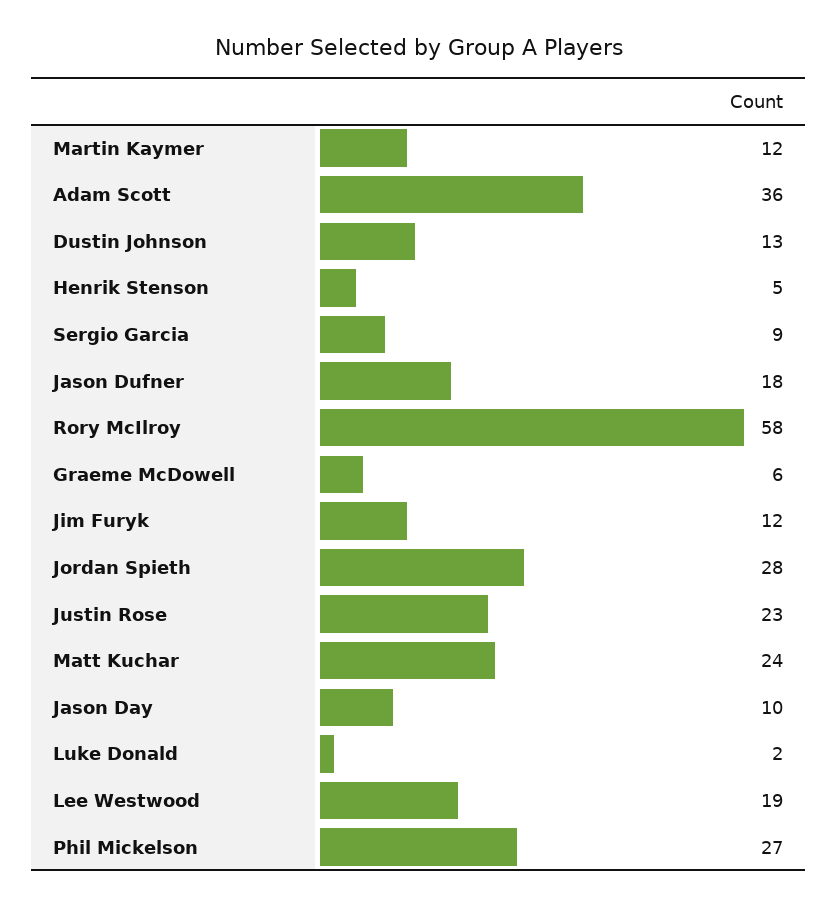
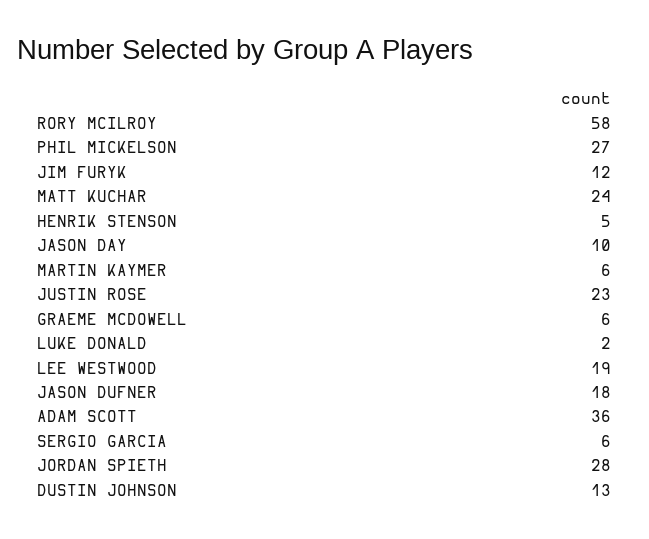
  {
-   "Martin Kaymer": 12,
+   "Martin Kaymer": 6,
    "Adam Scott": 36,
    "Dustin Johnson": 13,
    "Henrik Stenson": 5,
-   "Sergio Garcia": 9,
+   "Sergio Garcia": 6,
    "Jason Dufner": 18,
    "Rory McIlroy": 58,
    "Graeme McDowell": 6,
    "Jim Furyk": 12,
    "Jordan Spieth": 28,
    "Justin Rose": 23,
    "Matt Kuchar": 24,
    "Jason Day": 10,
    "Luke Donald": 2,
    "Lee Westwood": 19,
    "Phil Mickelson": 27
  }

